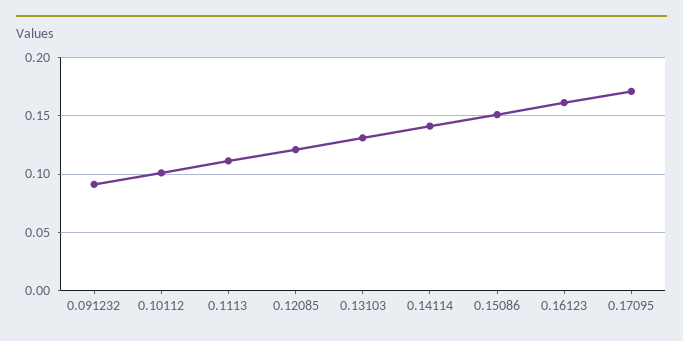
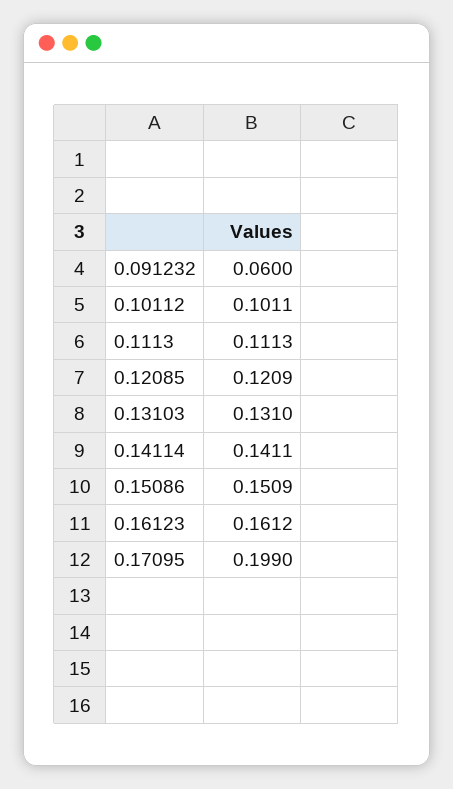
  {
-   "0.091232": 0.09,
+   "0.091232": 0.06,
    "0.10112": 0.1011,
    "0.1113": 0.1113,
    "0.12085": 0.1209,
    "0.13103": 0.131,
    "0.14114": 0.1411,
    "0.15086": 0.1509,
    "0.16123": 0.1612,
-   "0.17095": 0.17
+   "0.17095": 0.199
  }

